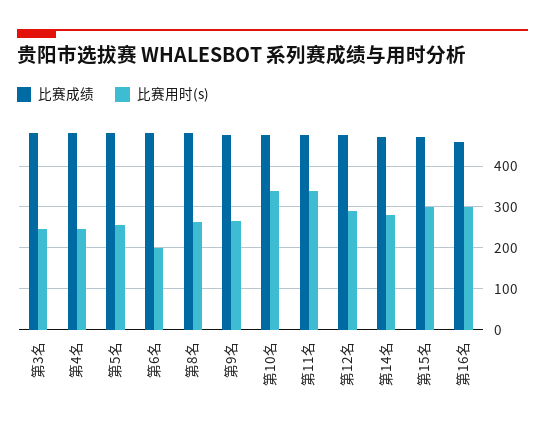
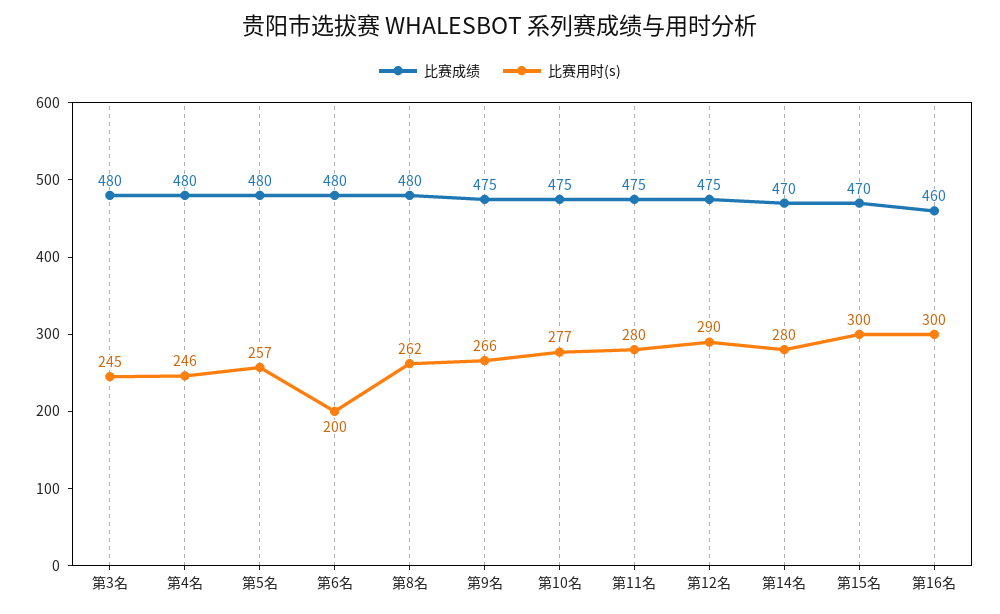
  {
    "比赛成绩": {
      "第3名": 480,
      "第4名": 480,
      "第5名": 480,
      "第6名": 480,
      "第8名": 480,
      "第9名": 475,
      "第10名": 475,
      "第11名": 475,
      "第12名": 475,
      "第14名": 470,
      "第15名": 470,
      "第16名": 460
    },
    "比赛用时(s)": {
      "第3名": 245,
      "第4名": 246,
      "第5名": 257,
      "第6名": 200,
      "第8名": 262,
      "第9名": 266,
-     "第10名": 340,
+     "第10名": 277,
-     "第11名": 340,
+     "第11名": 280,
      "第12名": 290,
      "第14名": 280,
      "第15名": 300,
      "第16名": 300
    }
  }

